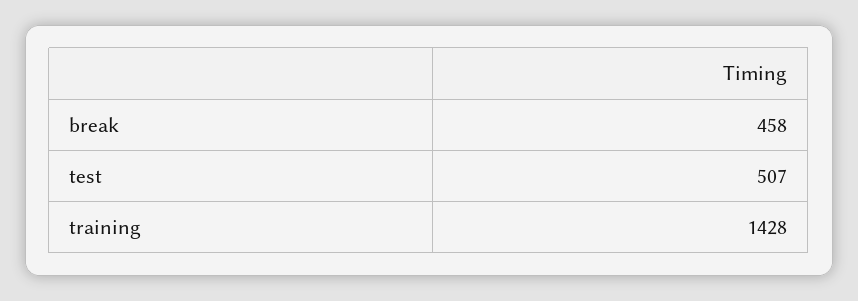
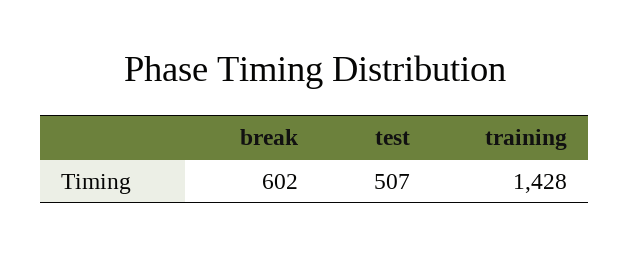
  {
-   "break": 458,
+   "break": 602,
    "test": 507,
    "training": 1428
  }

